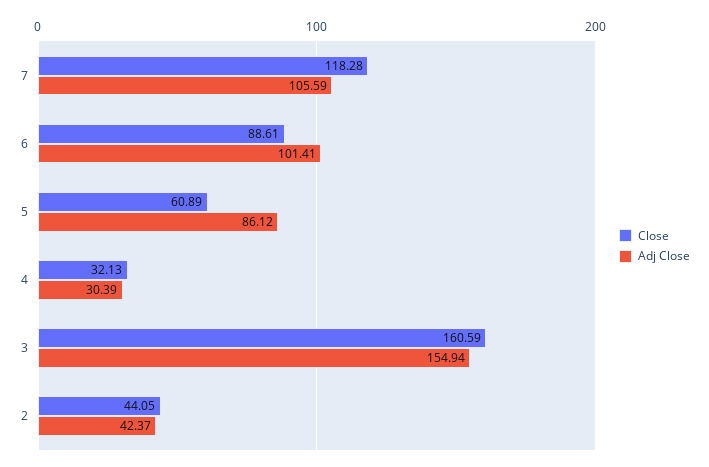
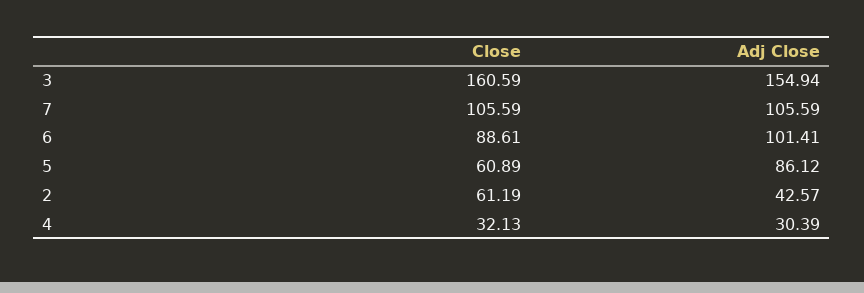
  {
    "Close": {
-     "7": 118.28,
+     "7": 105.59,
      "6": 88.61,
      "5": 60.89,
      "4": 32.13,
      "3": 160.59,
-     "2": 44.05
+     "2": 61.19
    },
    "Adj Close": {
      "7": 105.59,
      "6": 101.41,
      "5": 86.12,
      "4": 30.39,
      "3": 154.94,
-     "2": 42.37
+     "2": 42.57
    }
  }

